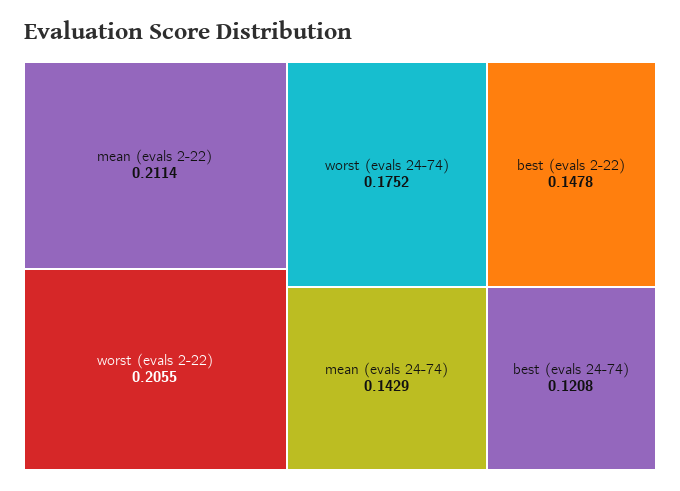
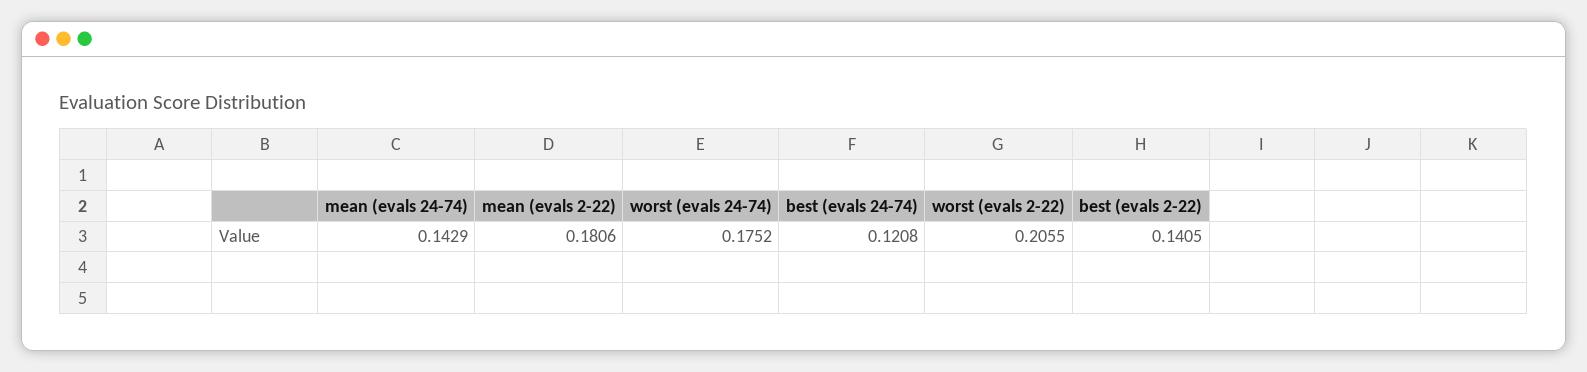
  {
-   "mean (evals 2-22)": 0.2114,
+   "mean (evals 2-22)": 0.1806,
    "worst (evals 2-22)": 0.2055,
    "worst (evals 24-74)": 0.1752,
-   "best (evals 2-22)": 0.1478,
+   "best (evals 2-22)": 0.1405,
    "mean (evals 24-74)": 0.1429,
    "best (evals 24-74)": 0.1208
  }

